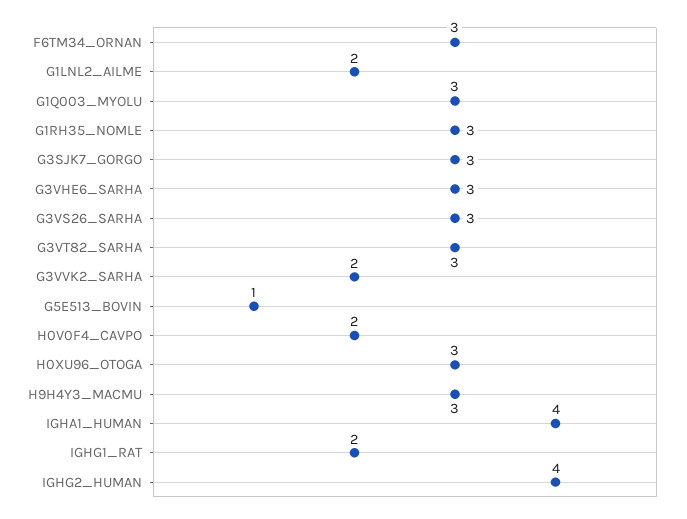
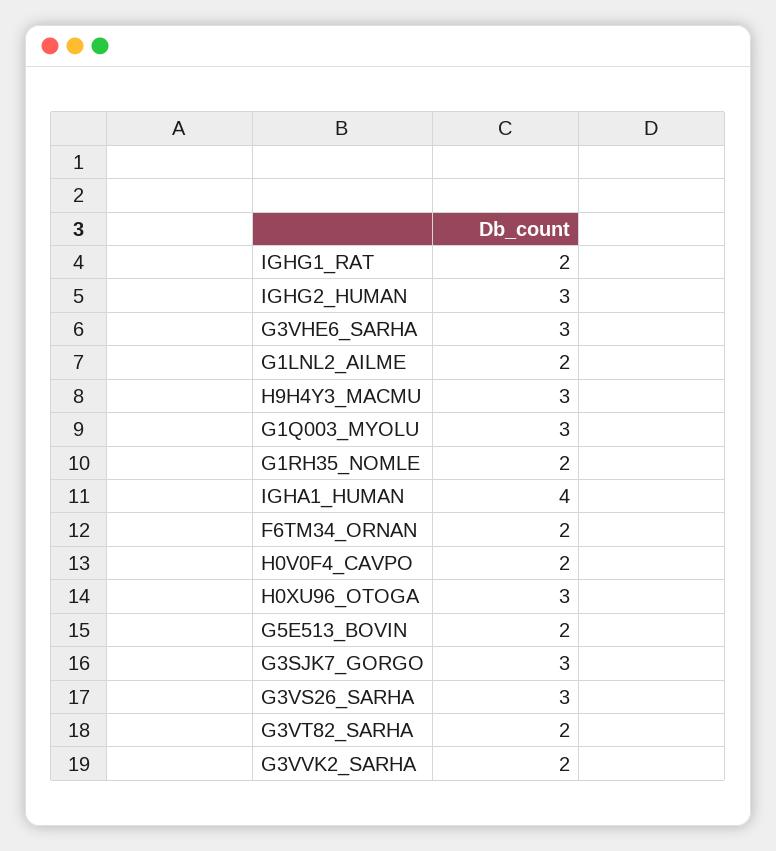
  {
-   "F6TM34_ORNAN": 3,
+   "F6TM34_ORNAN": 2,
    "G1LNL2_AILME": 2,
    "G1Q003_MYOLU": 3,
-   "G1RH35_NOMLE": 3,
+   "G1RH35_NOMLE": 2,
    "G3SJK7_GORGO": 3,
    "G3VHE6_SARHA": 3,
    "G3VS26_SARHA": 3,
-   "G3VT82_SARHA": 3,
+   "G3VT82_SARHA": 2,
    "G3VVK2_SARHA": 2,
-   "G5E513_BOVIN": 1,
+   "G5E513_BOVIN": 2,
    "H0V0F4_CAVPO": 2,
    "H0XU96_OTOGA": 3,
    "H9H4Y3_MACMU": 3,
    "IGHA1_HUMAN": 4,
    "IGHG1_RAT": 2,
-   "IGHG2_HUMAN": 4
+   "IGHG2_HUMAN": 3
  }

